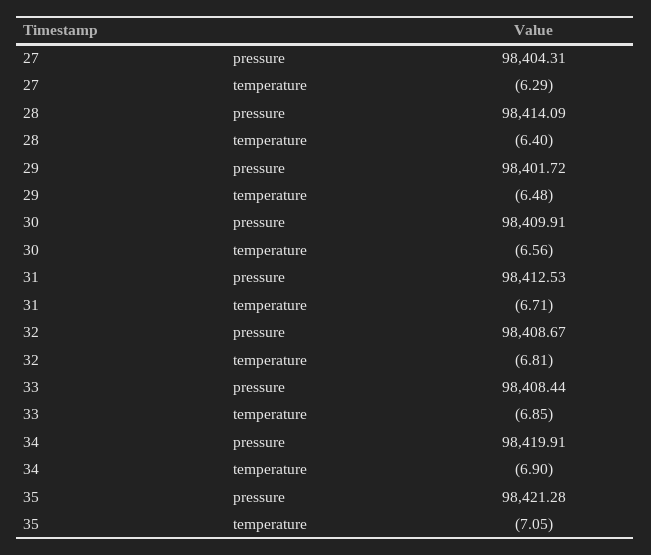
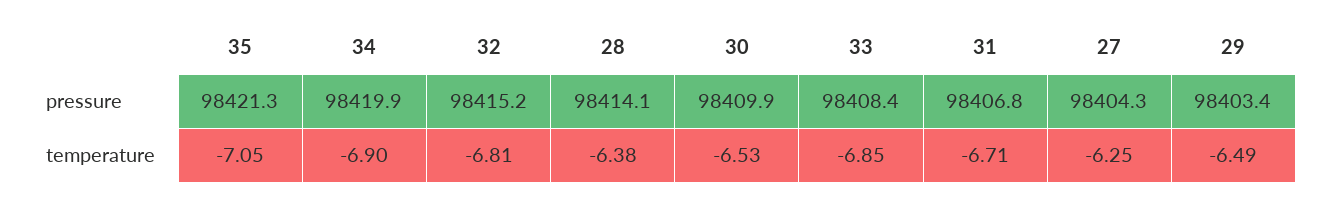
  {
    "27": {
      "pressure": 98404.31,
-     "temperature": -6.29
+     "temperature": -6.25
    },
    "28": {
      "pressure": 98414.09,
-     "temperature": -6.4
+     "temperature": -6.38
    },
    "29": {
-     "pressure": 98401.72,
+     "pressure": 98403.4,
-     "temperature": -6.48
+     "temperature": -6.49
    },
    "30": {
      "pressure": 98409.91,
-     "temperature": -6.56
+     "temperature": -6.53
    },
    "31": {
-     "pressure": 98412.53,
+     "pressure": 98406.8,
      "temperature": -6.71
    },
    "32": {
-     "pressure": 98408.67,
+     "pressure": 98415.2,
      "temperature": -6.81
    },
    "33": {
      "pressure": 98408.44,
      "temperature": -6.85
    },
    "34": {
      "pressure": 98419.91,
      "temperature": -6.9
    },
    "35": {
      "pressure": 98421.28,
      "temperature": -7.05
    }
  }

